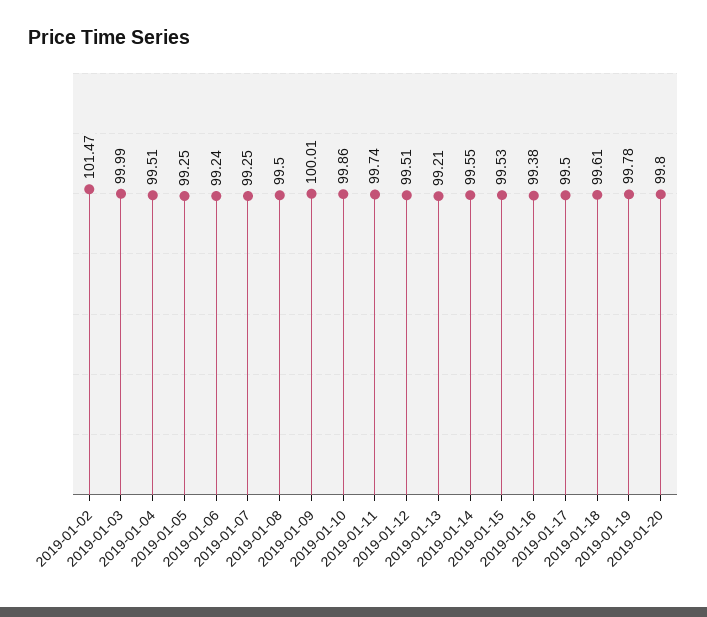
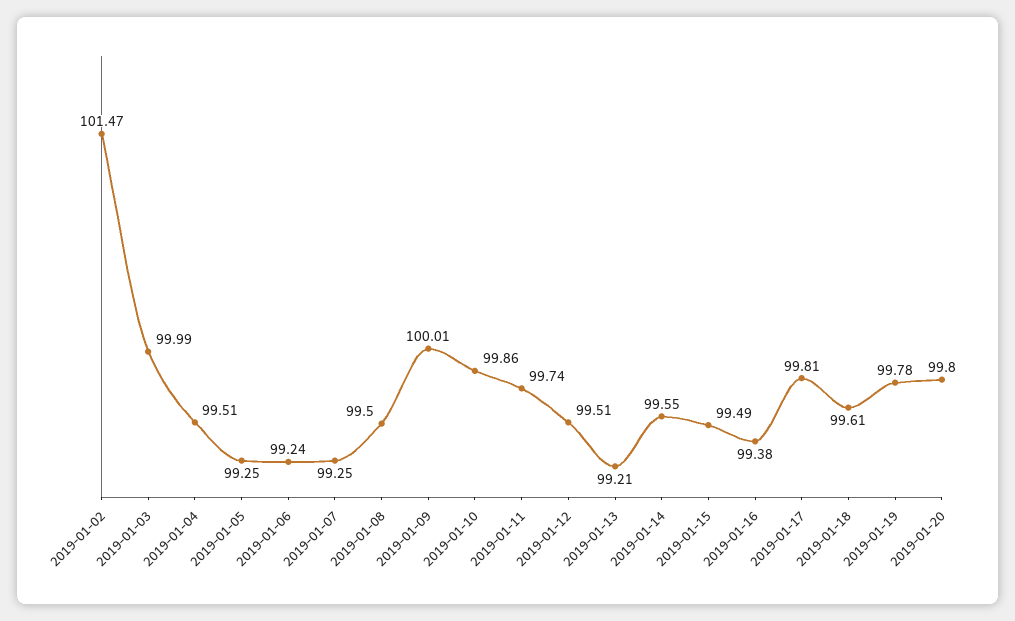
  {
    "2019-01-02": 101.47,
    "2019-01-03": 99.99,
    "2019-01-04": 99.51,
    "2019-01-05": 99.25,
    "2019-01-06": 99.24,
    "2019-01-07": 99.25,
    "2019-01-08": 99.5,
    "2019-01-09": 100.01,
    "2019-01-10": 99.86,
    "2019-01-11": 99.74,
    "2019-01-12": 99.51,
    "2019-01-13": 99.21,
    "2019-01-14": 99.55,
-   "2019-01-15": 99.53,
+   "2019-01-15": 99.49,
    "2019-01-16": 99.38,
-   "2019-01-17": 99.5,
+   "2019-01-17": 99.81,
    "2019-01-18": 99.61,
    "2019-01-19": 99.78,
    "2019-01-20": 99.8
  }

